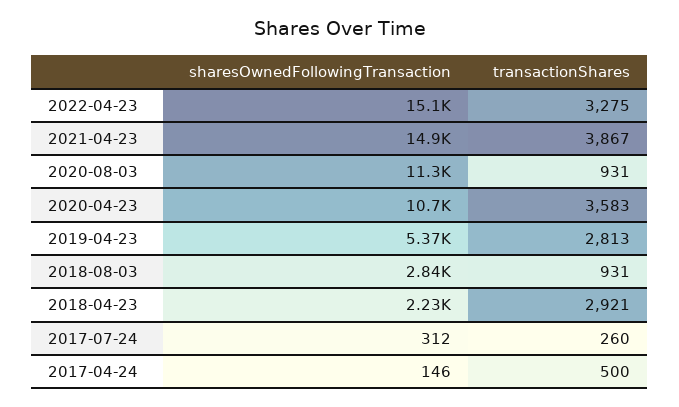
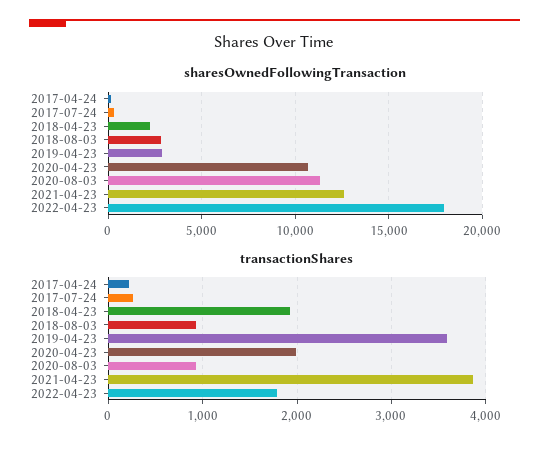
  {
    "sharesOwnedFollowingTransaction": {
-     "2022-04-23": 15100,
+     "2022-04-23": 18000,
-     "2021-04-23": 14900,
+     "2021-04-23": 12500,
      "2020-08-03": 11300,
      "2020-04-23": 10700,
-     "2019-04-23": 5370,
+     "2019-04-23": 3000,
      "2018-08-03": 2840,
      "2018-04-23": 2230,
      "2017-07-24": 312,
      "2017-04-24": 146
    },
    "transactionShares": {
-     "2022-04-23": 3275,
+     "2022-04-23": 1800,
      "2021-04-23": 3867,
      "2020-08-03": 931,
-     "2020-04-23": 3583,
+     "2020-04-23": 2000,
-     "2019-04-23": 2813,
+     "2019-04-23": 3600,
      "2018-08-03": 931,
-     "2018-04-23": 2921,
+     "2018-04-23": 1900,
      "2017-07-24": 260,
-     "2017-04-24": 500
+     "2017-04-24": 200
    }
  }

